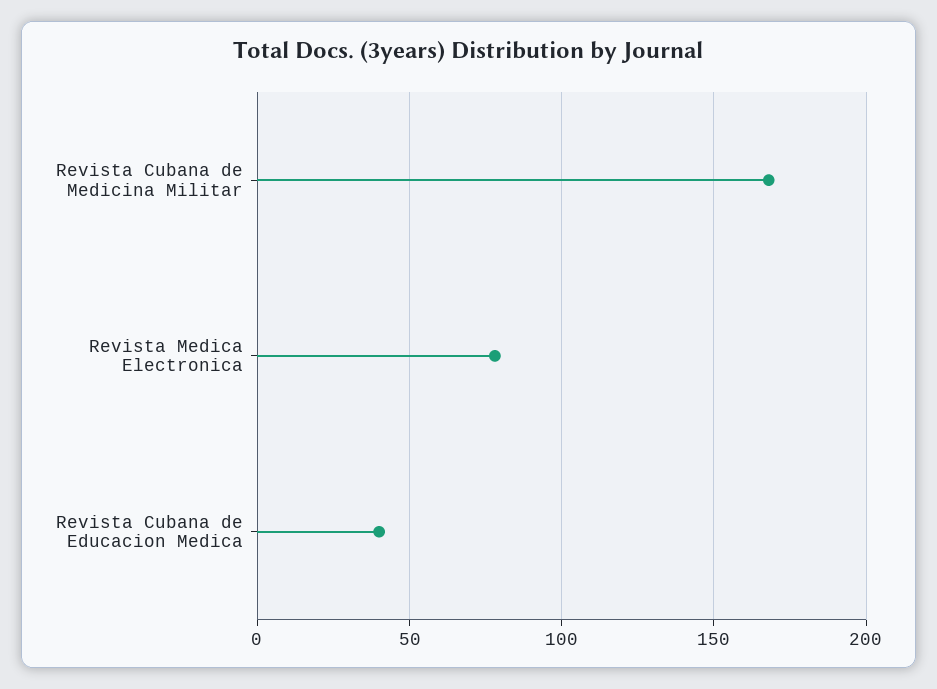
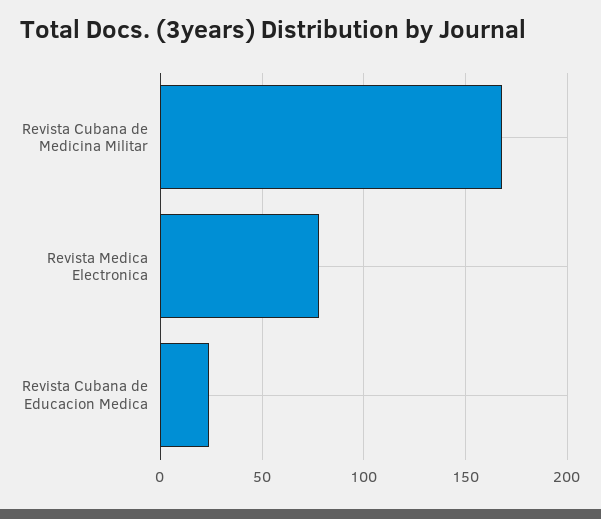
  {
    "Revista Cubana de Medicina Militar": 170,
    "Revista Medica Electronica": 80,
-   "Revista Cubana de Educacion Medica": 40
+   "Revista Cubana de Educacion Medica": 25
  }

